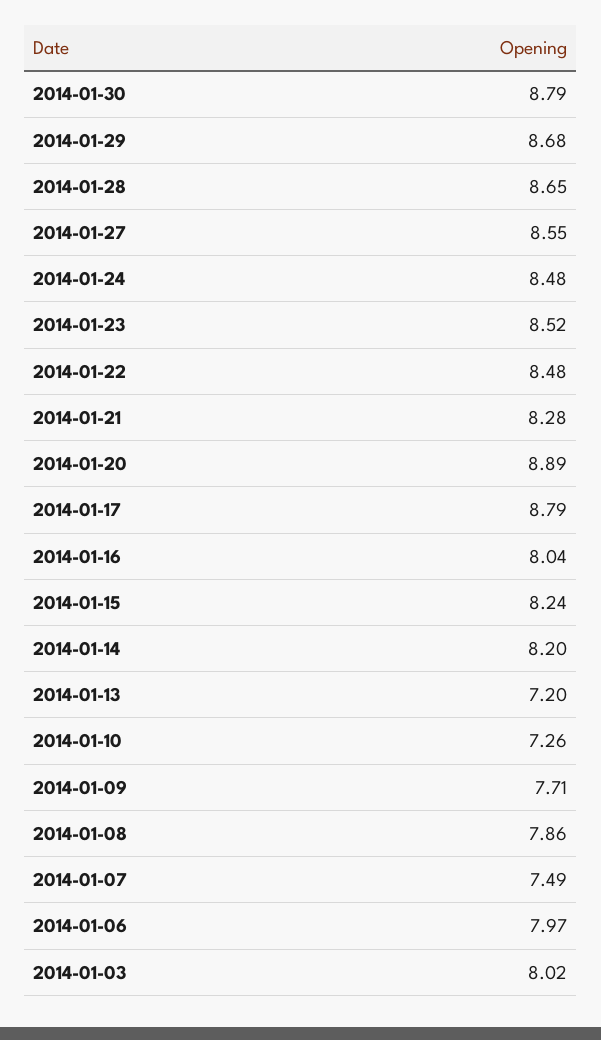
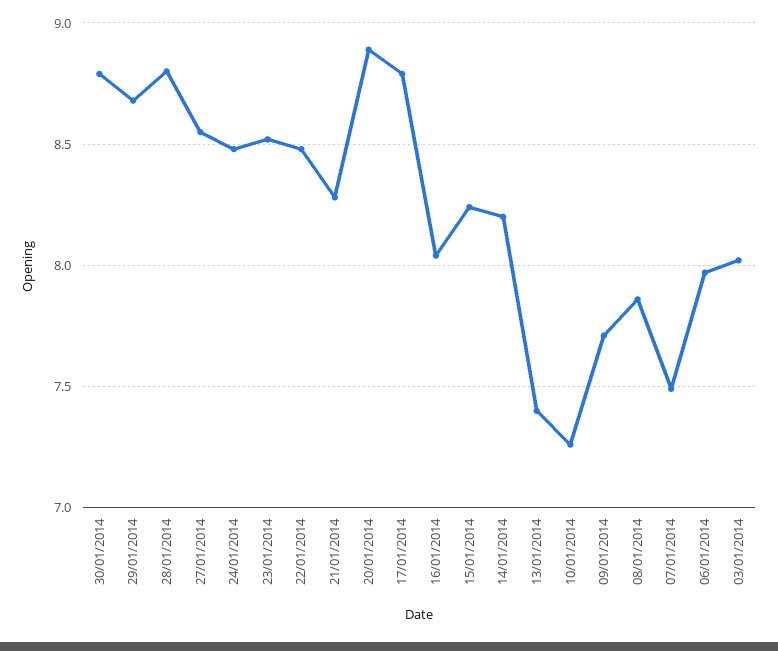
  {
    "2014-01-30": 8.79,
    "2014-01-29": 8.68,
-   "2014-01-28": 8.65,
+   "2014-01-28": 8.8,
    "2014-01-27": 8.55,
    "2014-01-24": 8.48,
    "2014-01-23": 8.52,
    "2014-01-22": 8.48,
    "2014-01-21": 8.28,
    "2014-01-20": 8.89,
    "2014-01-17": 8.79,
    "2014-01-16": 8.04,
    "2014-01-15": 8.24,
    "2014-01-14": 8.2,
-   "2014-01-13": 7.2,
+   "2014-01-13": 7.4,
    "2014-01-10": 7.26,
    "2014-01-09": 7.71,
    "2014-01-08": 7.86,
    "2014-01-07": 7.49,
    "2014-01-06": 7.97,
    "2014-01-03": 8.02
  }

